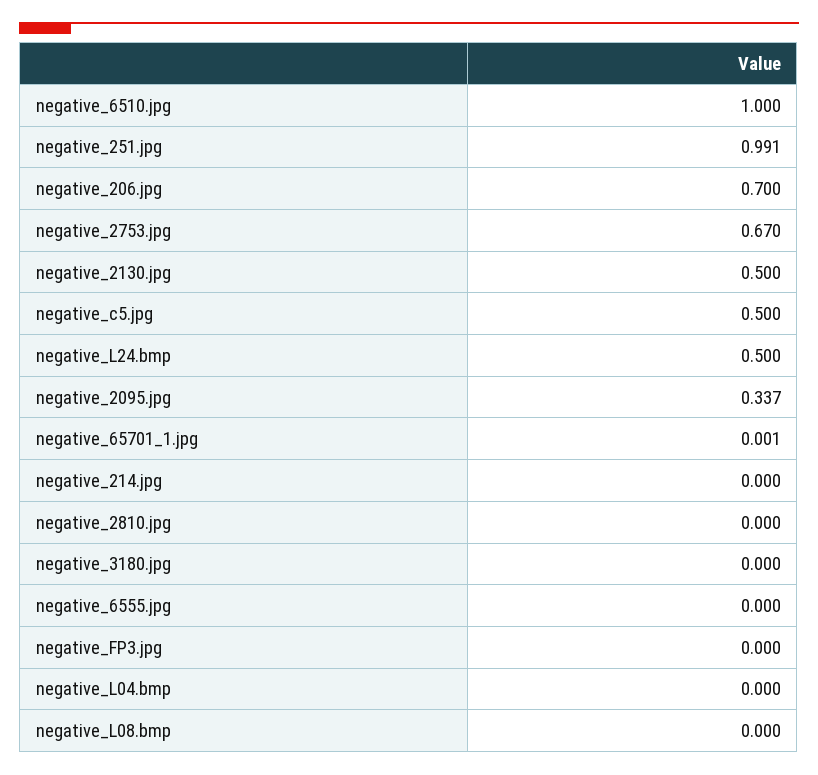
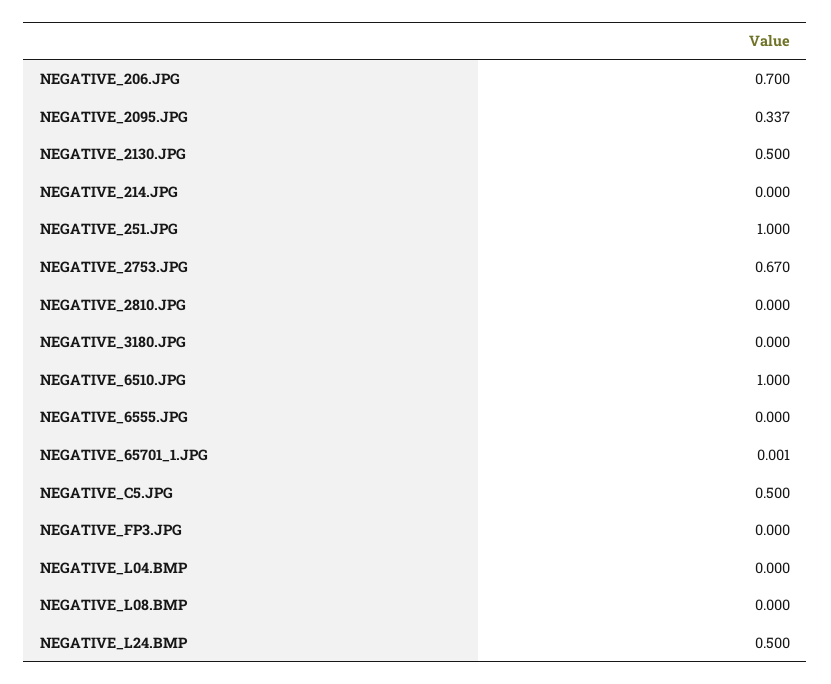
  {
    "negative_6510.jpg": 1,
-   "negative_251.jpg": 0.991,
+   "negative_251.jpg": 1,
    "negative_206.jpg": 0.7,
    "negative_2753.jpg": 0.67,
    "negative_2130.jpg": 0.5,
    "negative_c5.jpg": 0.5,
    "negative_L24.bmp": 0.5,
    "negative_2095.jpg": 0.337,
    "negative_65701_1.jpg": 0.001,
    "negative_214.jpg": 0,
    "negative_2810.jpg": 0,
    "negative_3180.jpg": 0,
    "negative_6555.jpg": 0,
    "negative_FP3.jpg": 0,
    "negative_L04.bmp": 0,
    "negative_L08.bmp": 0
  }

